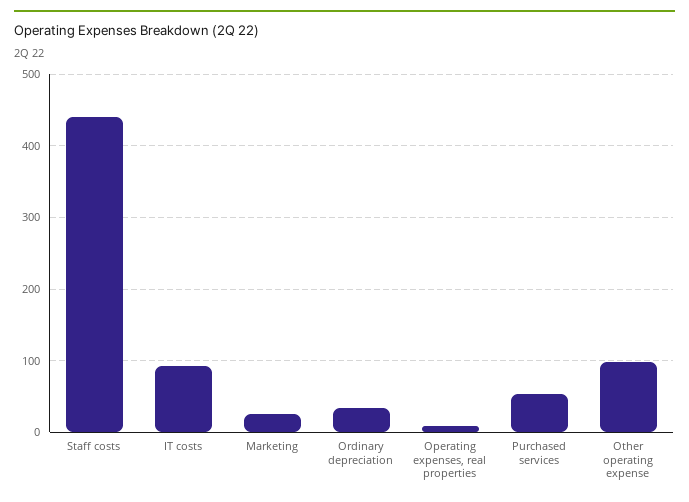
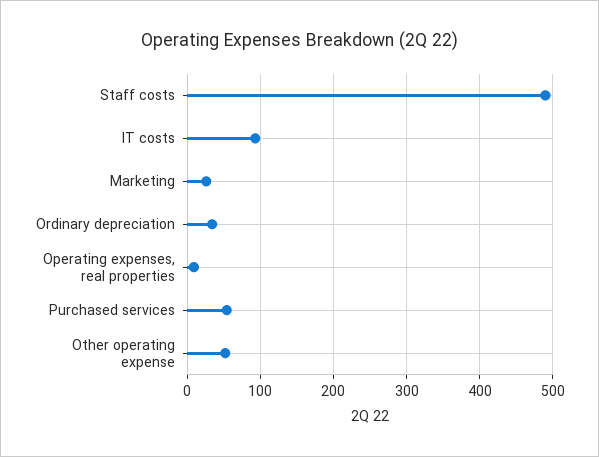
  {
-   "Staff costs": 440,
+   "Staff costs": 490,
    "IT costs": 90,
    "Marketing": 30,
    "Ordinary depreciation": 30,
    "Operating expenses, real properties": 10,
    "Purchased services": 50,
-   "Other operating expense": 100
+   "Other operating expense": 50
  }

